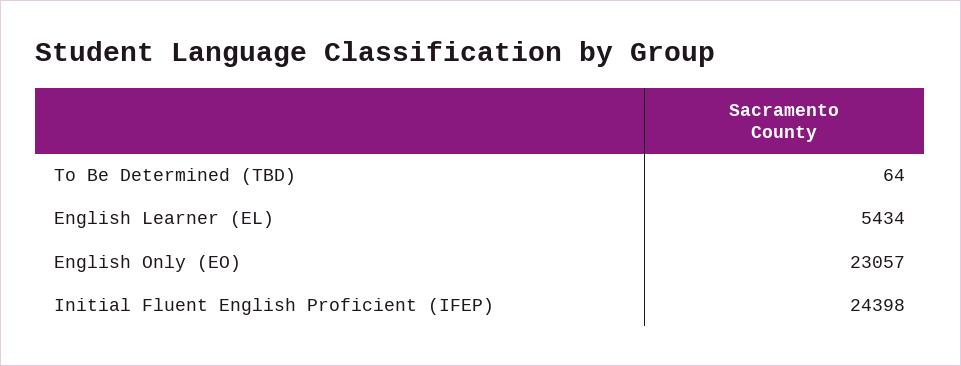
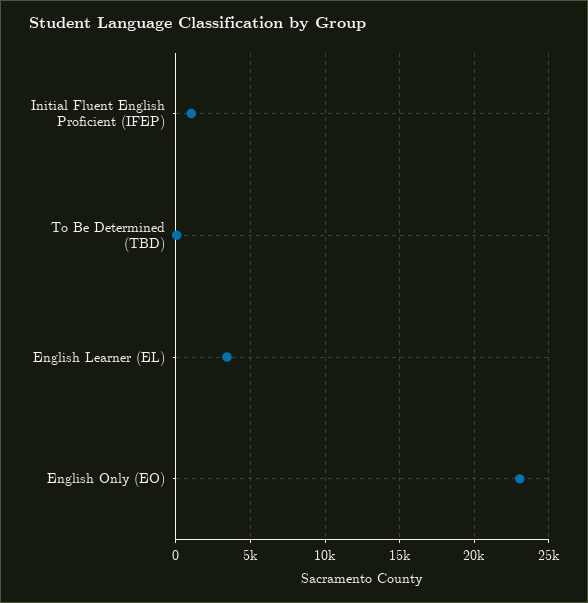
  {
    "To Be Determined (TBD)": 64,
-   "English Learner (EL)": 5434,
+   "English Learner (EL)": 3500,
    "English Only (EO)": 23057,
-   "Initial Fluent English Proficient (IFEP)": 24398
+   "Initial Fluent English Proficient (IFEP)": 1000
  }

